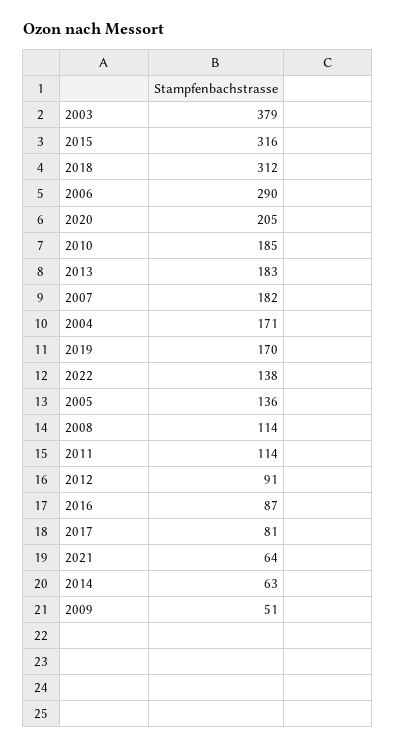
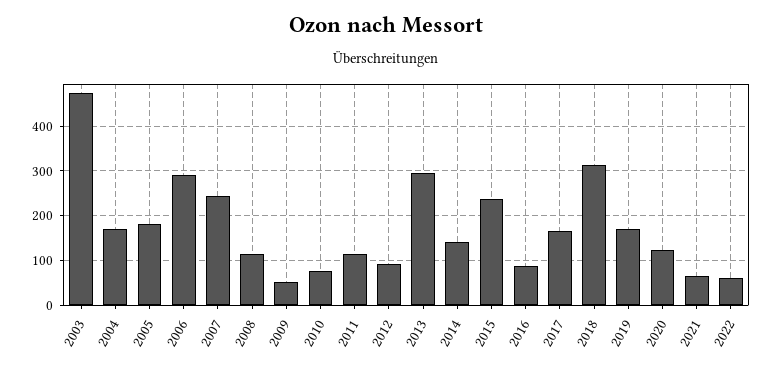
  {
-   "2003": 379,
+   "2003": 480,
-   "2015": 316,
+   "2015": 240,
    "2018": 312,
    "2006": 290,
-   "2020": 205,
+   "2020": 120,
-   "2010": 185,
+   "2010": 80,
-   "2013": 183,
+   "2013": 300,
-   "2007": 182,
+   "2007": 240,
    "2004": 171,
    "2019": 170,
-   "2022": 138,
+   "2022": 60,
-   "2005": 136,
+   "2005": 180,
    "2008": 114,
    "2011": 114,
    "2012": 91,
    "2016": 87,
-   "2017": 81,
+   "2017": 160,
    "2021": 64,
-   "2014": 63,
+   "2014": 140,
    "2009": 51
  }

